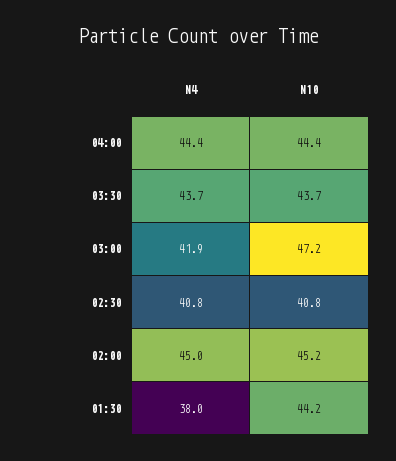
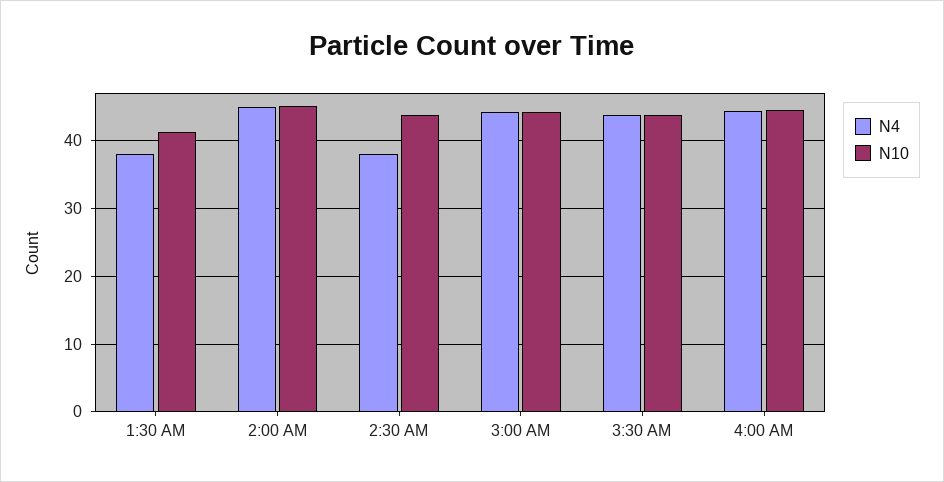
  {
    "N4": {
      "04:00": 44.4,
      "03:30": 43.7,
-     "03:00": 41.9,
+     "03:00": 44,
-     "02:30": 40.8,
+     "02:30": 38,
      "02:00": 45,
      "01:30": 38
    },
    "N10": {
      "04:00": 44.4,
      "03:30": 43.7,
-     "03:00": 47.2,
+     "03:00": 44,
-     "02:30": 40.8,
+     "02:30": 44,
      "02:00": 45.2,
-     "01:30": 44.2
+     "01:30": 41
    }
  }

